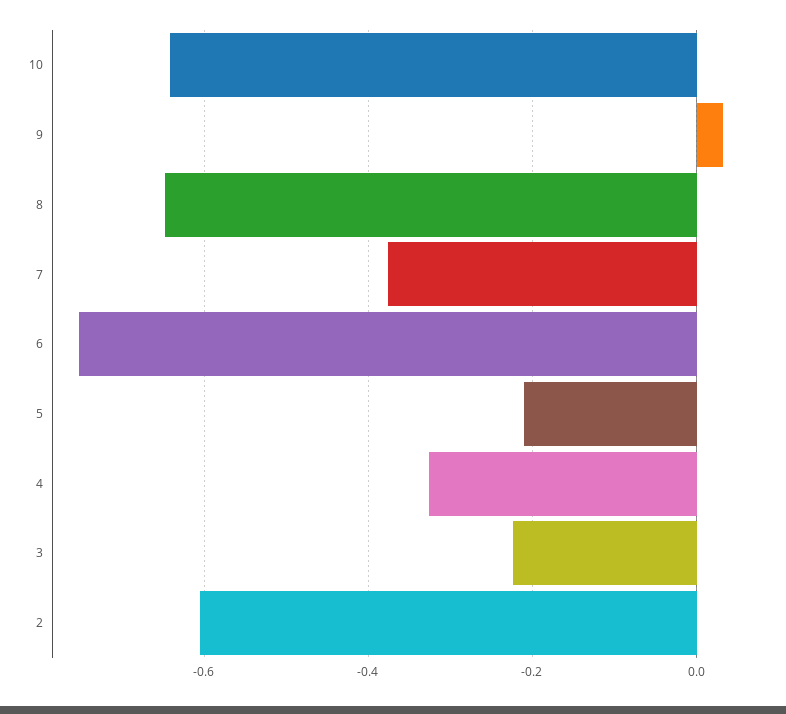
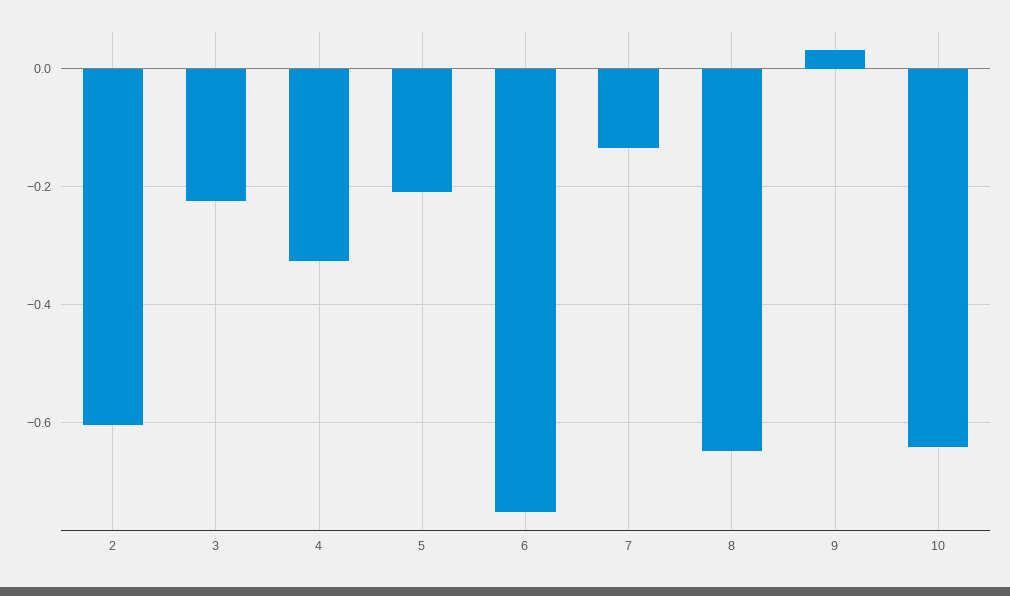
  {
    "10": -0.64,
    "9": 0.04,
    "8": -0.64,
-   "7": -0.38,
+   "7": -0.14,
    "6": -0.76,
    "5": -0.2,
    "4": -0.32,
    "3": -0.22,
    "2": -0.6
  }

